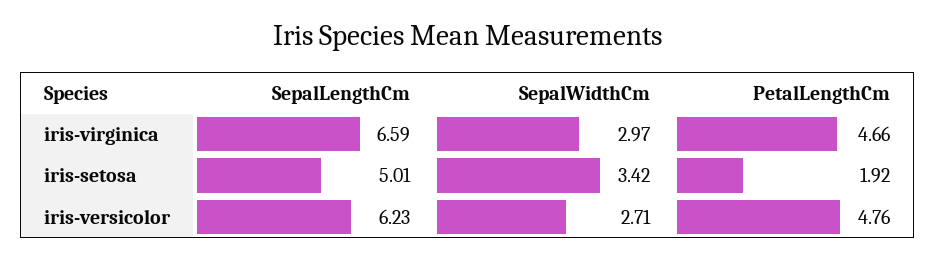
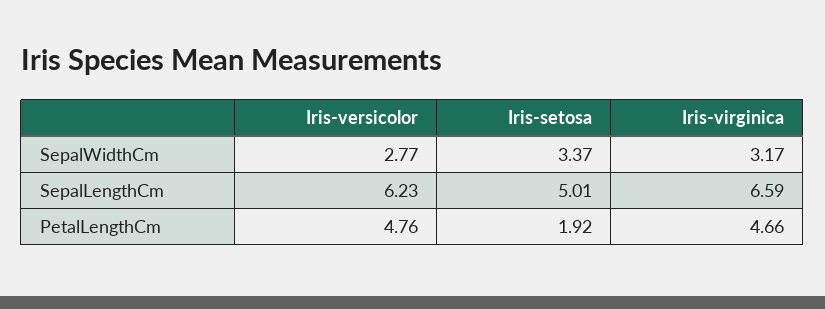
  {
    "SepalLengthCm": {
      "iris-virginica": 6.59,
      "iris-setosa": 5.01,
      "iris-versicolor": 6.23
    },
    "SepalWidthCm": {
-     "iris-virginica": 2.97,
+     "iris-virginica": 3.17,
-     "iris-setosa": 3.42,
+     "iris-setosa": 3.37,
-     "iris-versicolor": 2.71
+     "iris-versicolor": 2.77
    },
    "PetalLengthCm": {
      "iris-virginica": 4.66,
      "iris-setosa": 1.92,
      "iris-versicolor": 4.76
    }
  }

